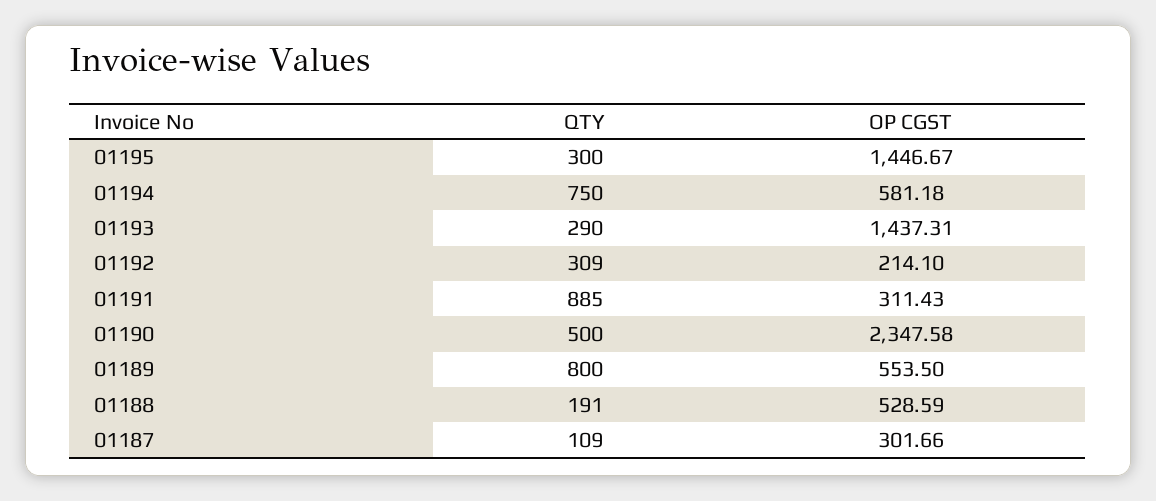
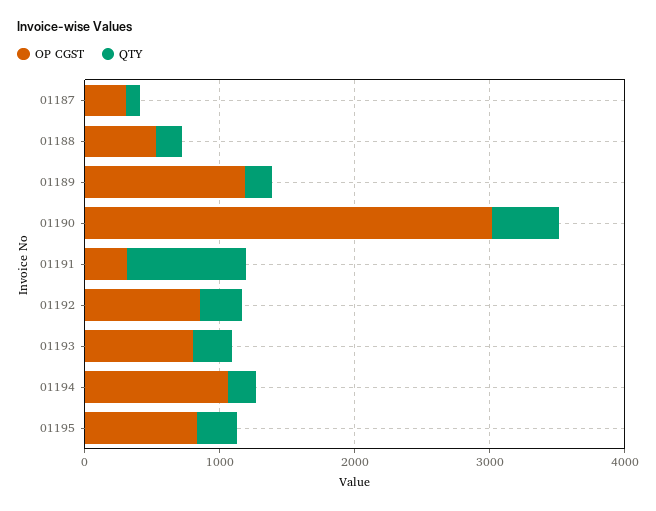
  {
    "QTY": {
      "01195": 300,
-     "01194": 750,
+     "01194": 200,
      "01193": 290,
      "01192": 309,
      "01191": 885,
      "01190": 500,
-     "01189": 800,
+     "01189": 200,
      "01188": 191,
      "01187": 109
    },
    "OP CGST": {
-     "01195": 1446.67,
+     "01195": 800,
-     "01194": 581.18,
+     "01194": 1000,
-     "01193": 1437.31,
+     "01193": 800,
-     "01192": 214.1,
+     "01192": 800,
      "01191": 311.43,
-     "01190": 2347.58,
+     "01190": 3000,
-     "01189": 553.5,
+     "01189": 1200,
      "01188": 528.59,
      "01187": 301.66
    }
  }

